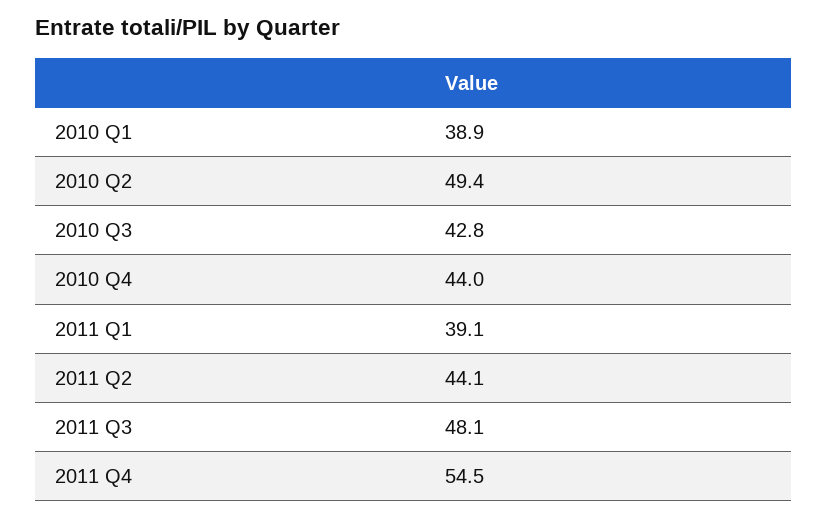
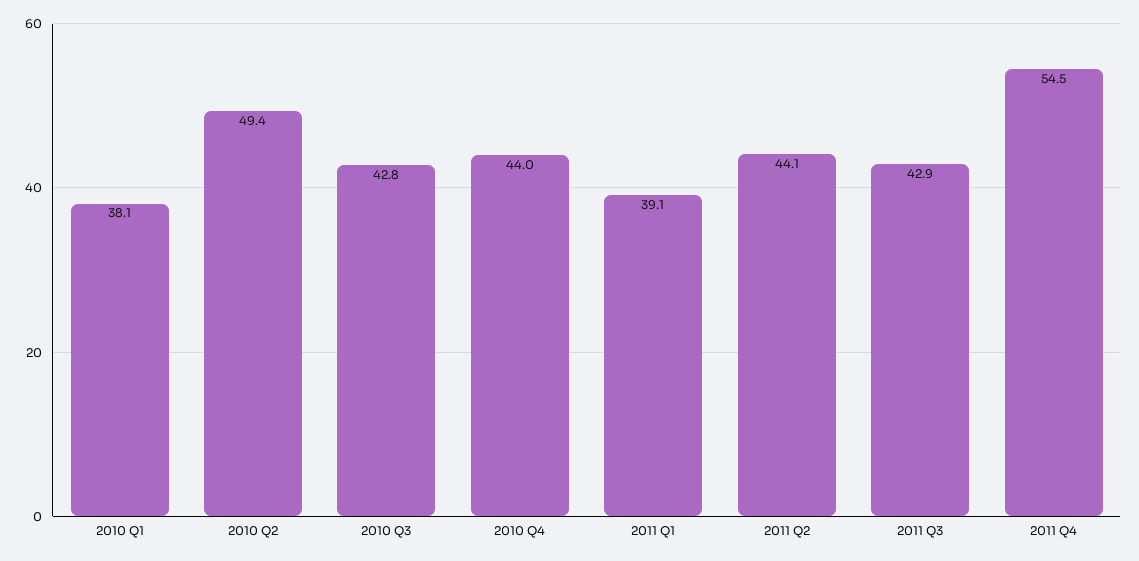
  {
-   "2010 Q1": 38.9,
+   "2010 Q1": 38.1,
    "2010 Q2": 49.4,
    "2010 Q3": 42.8,
    "2010 Q4": 44,
    "2011 Q1": 39.1,
    "2011 Q2": 44.1,
-   "2011 Q3": 48.1,
+   "2011 Q3": 42.9,
    "2011 Q4": 54.5
  }

